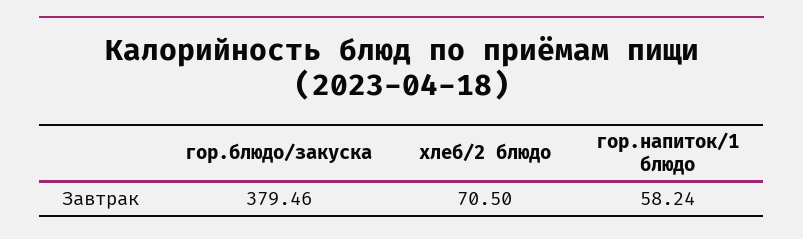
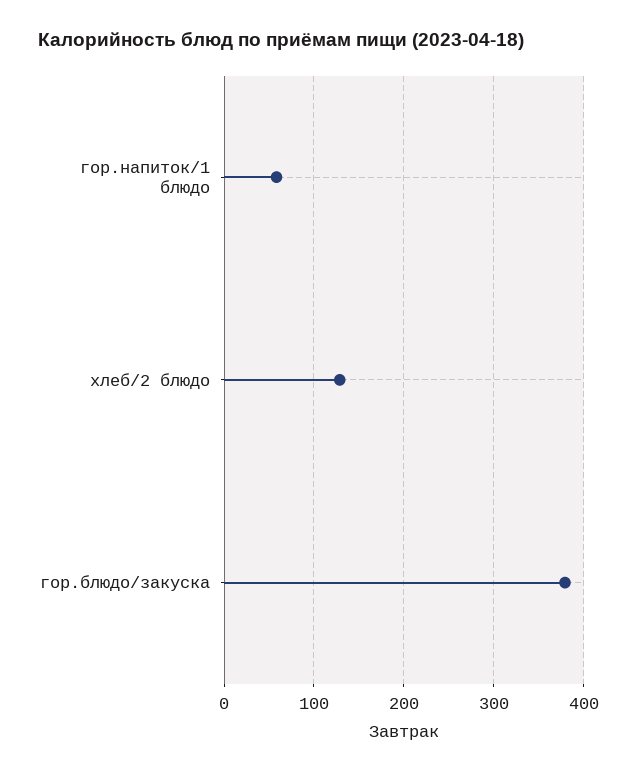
  {
    "гор.блюдо/закуска": 379.46,
-   "хлеб/2 блюдо": 70.5,
+   "хлеб/2 блюдо": 130,
    "гор.напиток/1 блюдо": 58.24
  }

